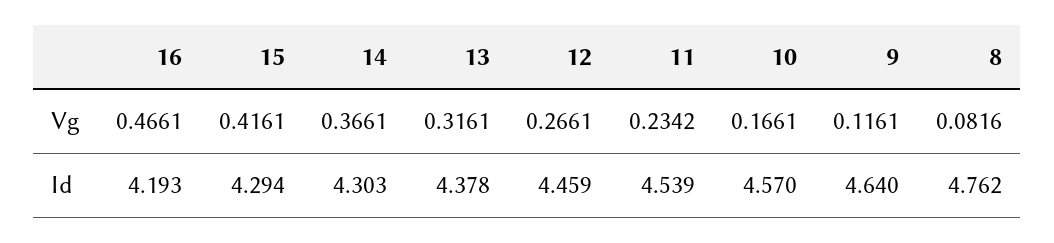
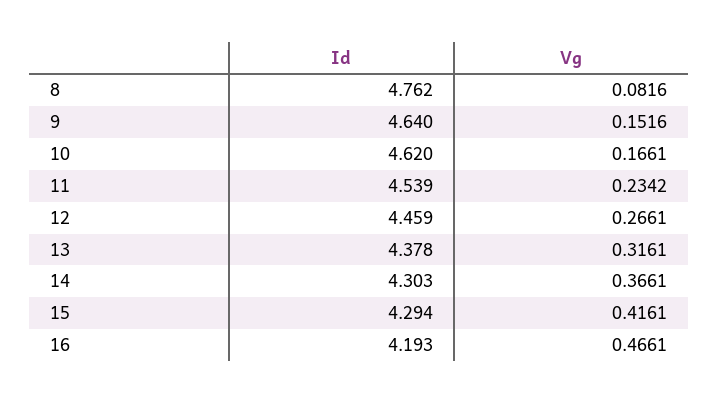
  {
    "16": {
      "Vg": 0.4661,
      "Id": 4.193
    },
    "15": {
      "Vg": 0.4161,
      "Id": 4.294
    },
    "14": {
      "Vg": 0.3661,
      "Id": 4.303
    },
    "13": {
      "Vg": 0.3161,
      "Id": 4.378
    },
    "12": {
      "Vg": 0.2661,
      "Id": 4.459
    },
    "11": {
      "Vg": 0.2342,
      "Id": 4.539
    },
    "10": {
      "Vg": 0.1661,
-     "Id": 4.57
+     "Id": 4.62
    },
    "9": {
-     "Vg": 0.1161,
+     "Vg": 0.1516,
      "Id": 4.64
    },
    "8": {
      "Vg": 0.0816,
      "Id": 4.762
    }
  }

